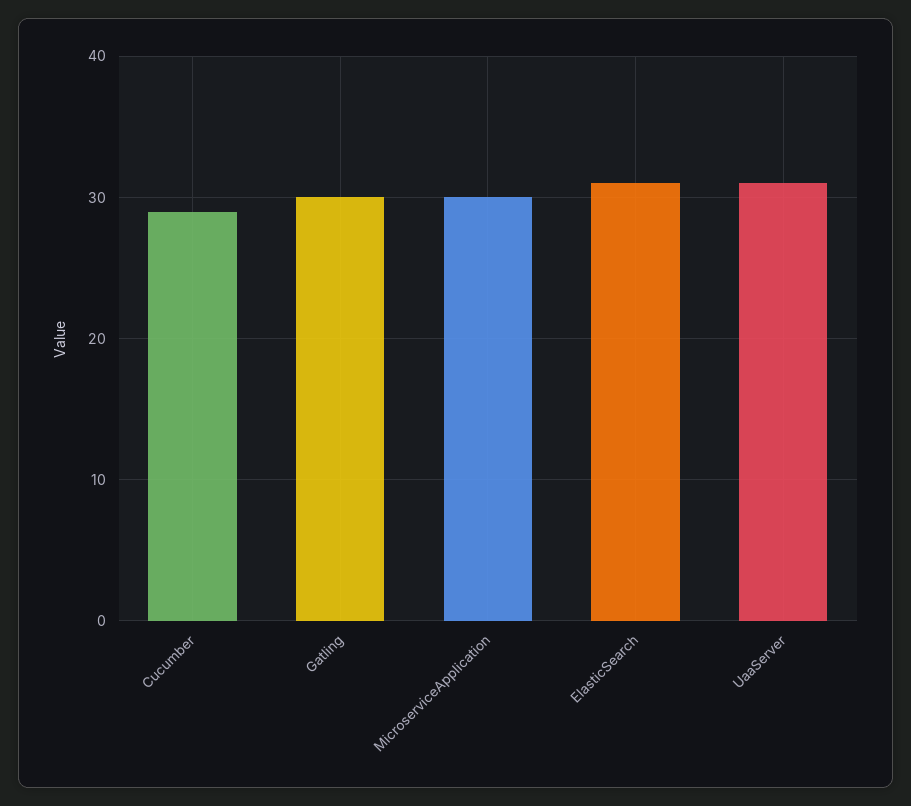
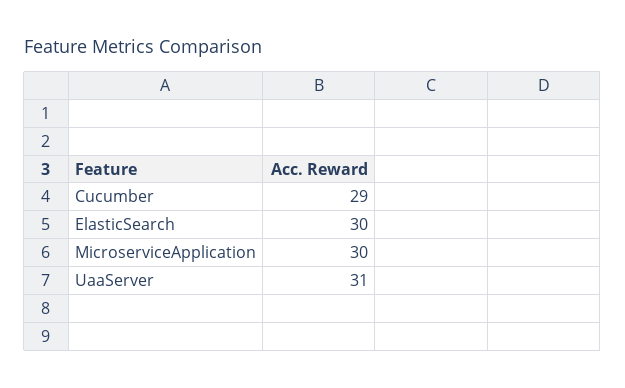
  {
    "Cucumber": 29,
-   "Gatling": 30,
    "MicroserviceApplication": 30,
-   "ElasticSearch": 31,
+   "ElasticSearch": 30,
    "UaaServer": 31
  }

